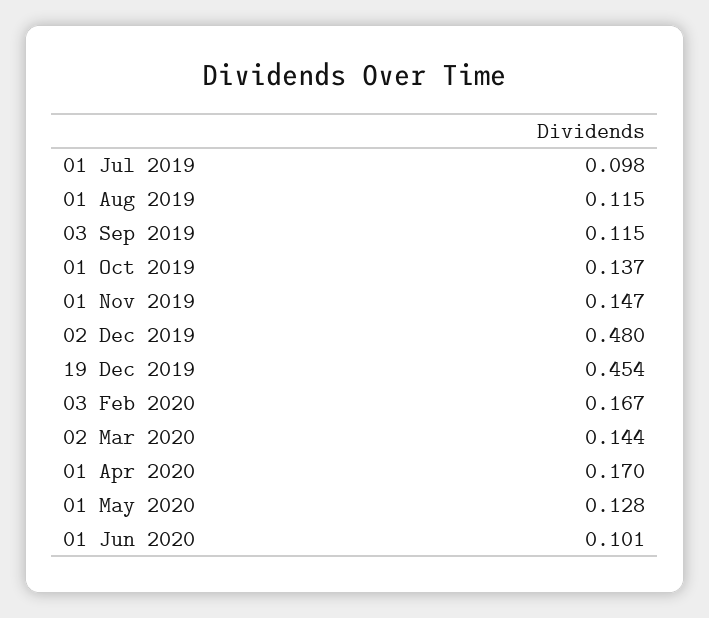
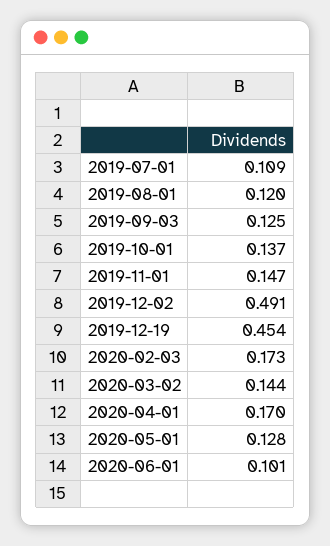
  {
-   "01 Jul 2019": 0.098,
+   "01 Jul 2019": 0.109,
-   "01 Aug 2019": 0.115,
+   "01 Aug 2019": 0.12,
-   "03 Sep 2019": 0.115,
+   "03 Sep 2019": 0.125,
    "01 Oct 2019": 0.137,
    "01 Nov 2019": 0.147,
-   "02 Dec 2019": 0.48,
+   "02 Dec 2019": 0.491,
    "19 Dec 2019": 0.454,
-   "03 Feb 2020": 0.167,
+   "03 Feb 2020": 0.173,
    "02 Mar 2020": 0.144,
    "01 Apr 2020": 0.17,
    "01 May 2020": 0.128,
    "01 Jun 2020": 0.101
  }

